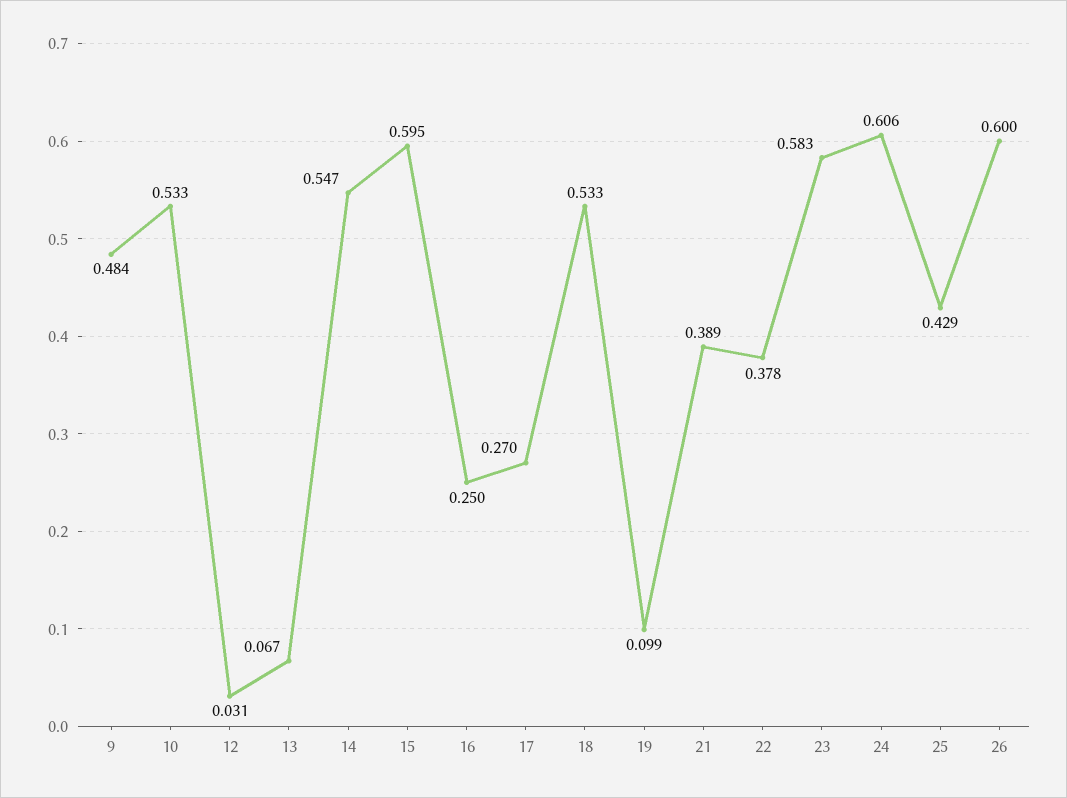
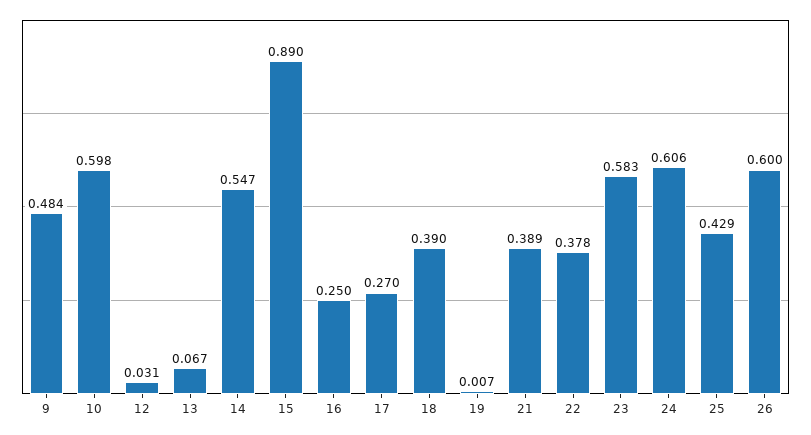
  {
    "9": 0.484,
-   "10": 0.533,
+   "10": 0.598,
    "12": 0.031,
    "13": 0.067,
    "14": 0.547,
-   "15": 0.595,
+   "15": 0.89,
    "16": 0.25,
    "17": 0.27,
-   "18": 0.533,
+   "18": 0.39,
-   "19": 0.099,
+   "19": 0.007,
    "21": 0.389,
    "22": 0.378,
    "23": 0.583,
    "24": 0.606,
    "25": 0.429,
    "26": 0.6
  }

